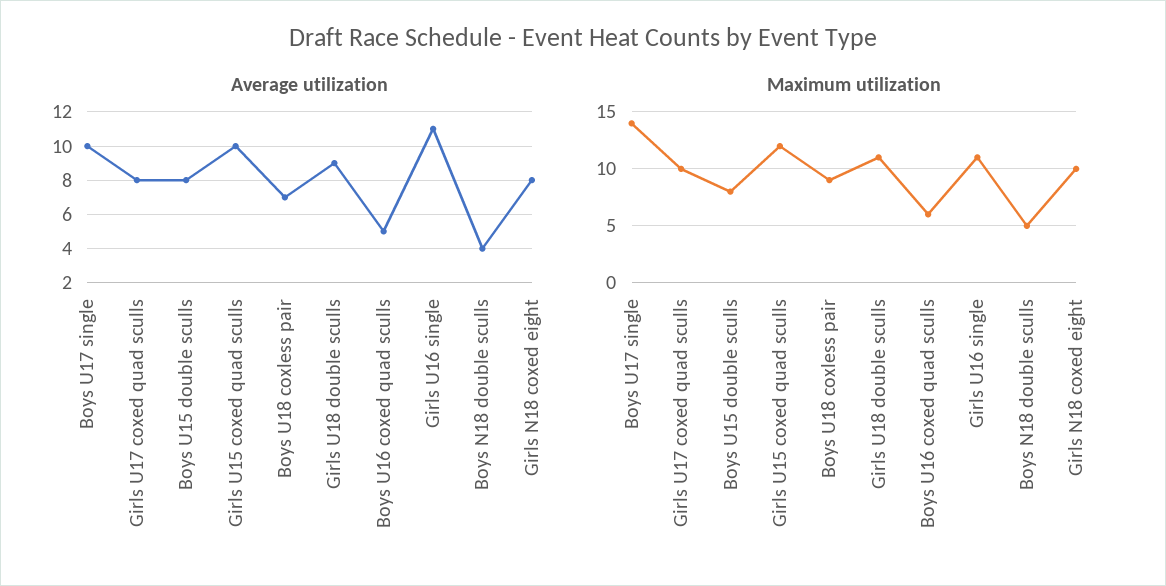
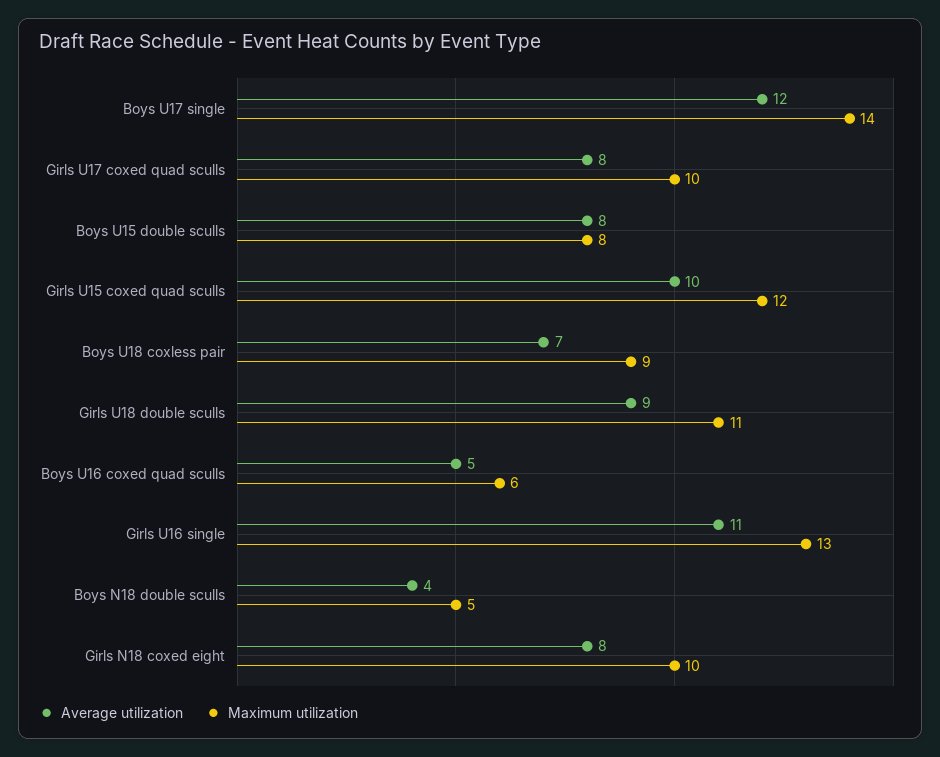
  {
    "Average utilization": {
-     "Boys U17 single": 10,
+     "Boys U17 single": 12,
      "Girls U17 coxed quad sculls": 8,
      "Boys U15 double sculls": 8,
      "Girls U15 coxed quad sculls": 10,
      "Boys U18 coxless pair": 7,
      "Girls U18 double sculls": 9,
      "Boys U16 coxed quad sculls": 5,
      "Girls U16 single": 11,
      "Boys N18 double sculls": 4,
      "Girls N18 coxed eight": 8
    },
    "Maximum utilization": {
      "Boys U17 single": 14,
      "Girls U17 coxed quad sculls": 10,
      "Boys U15 double sculls": 8,
      "Girls U15 coxed quad sculls": 12,
      "Boys U18 coxless pair": 9,
      "Girls U18 double sculls": 11,
      "Boys U16 coxed quad sculls": 6,
-     "Girls U16 single": 11,
+     "Girls U16 single": 13,
      "Boys N18 double sculls": 5,
      "Girls N18 coxed eight": 10
    }
  }

